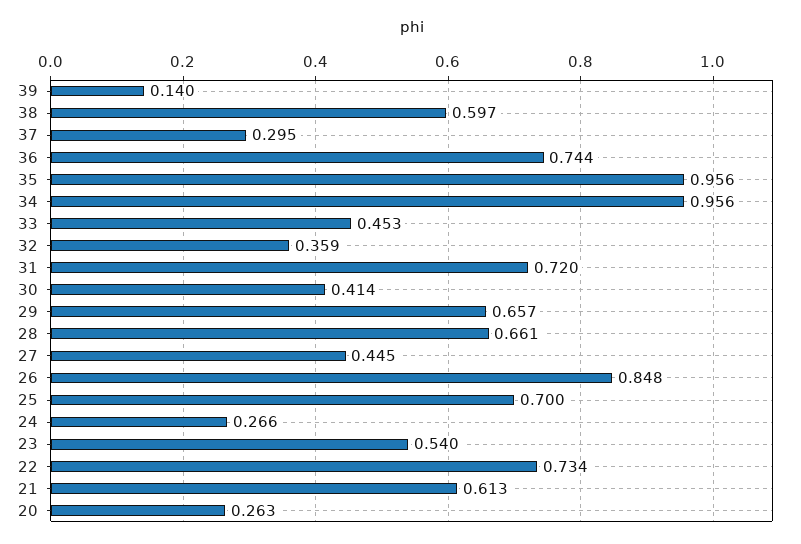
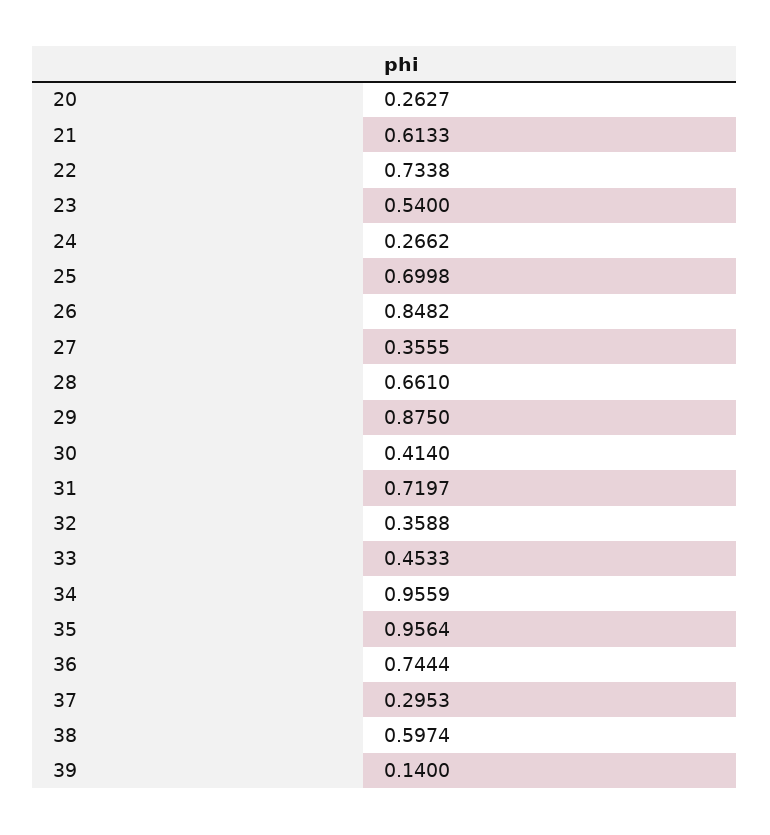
  {
    "39": 0.14,
    "38": 0.5974,
    "37": 0.2953,
    "36": 0.7444,
    "35": 0.9564,
    "34": 0.9559,
    "33": 0.4533,
    "32": 0.3588,
    "31": 0.7197,
    "30": 0.414,
-   "29": 0.657,
+   "29": 0.875,
    "28": 0.661,
-   "27": 0.445,
+   "27": 0.3555,
    "26": 0.8482,
    "25": 0.6998,
    "24": 0.2662,
    "23": 0.54,
    "22": 0.7338,
    "21": 0.6133,
    "20": 0.2627
  }

